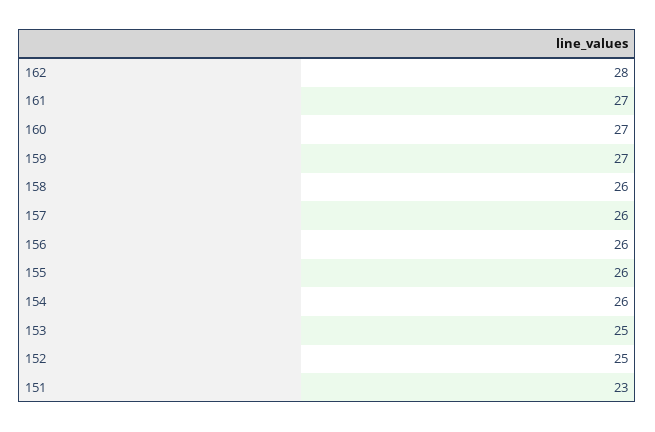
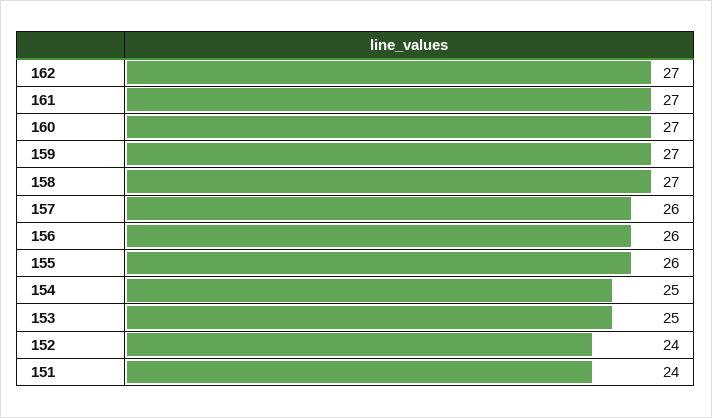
  {
-   "162": 28,
+   "162": 27,
    "161": 27,
    "160": 27,
    "159": 27,
-   "158": 26,
+   "158": 27,
    "157": 26,
    "156": 26,
    "155": 26,
-   "154": 26,
+   "154": 25,
    "153": 25,
-   "152": 25,
+   "152": 24,
-   "151": 23
+   "151": 24
  }

